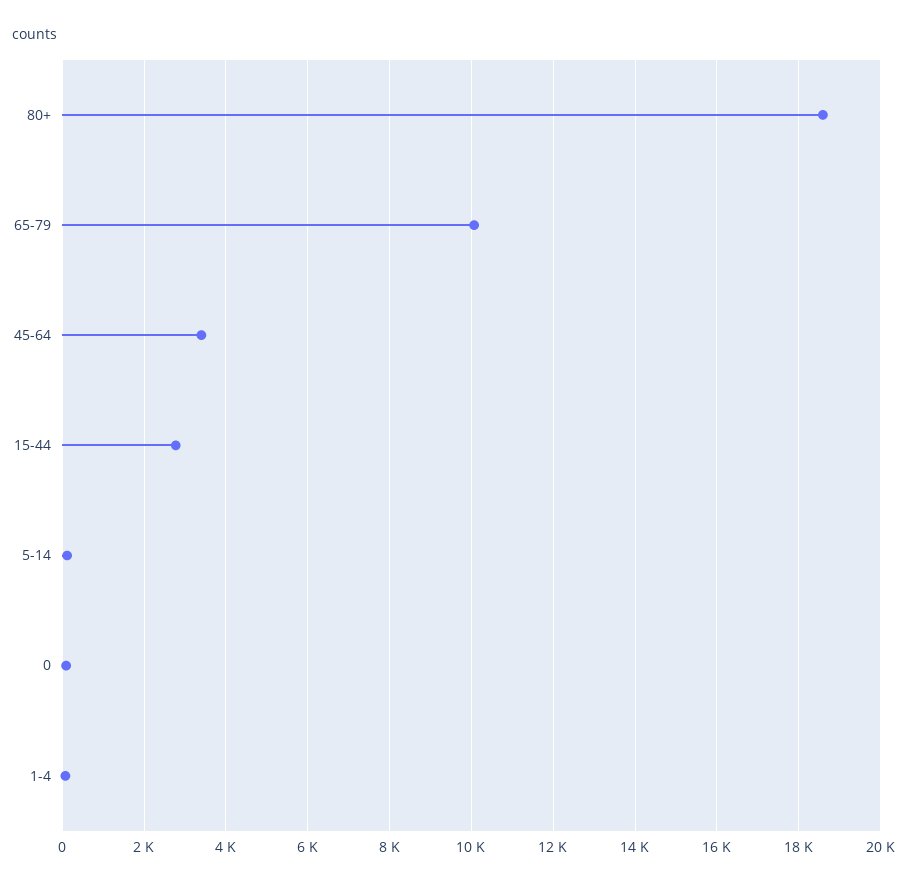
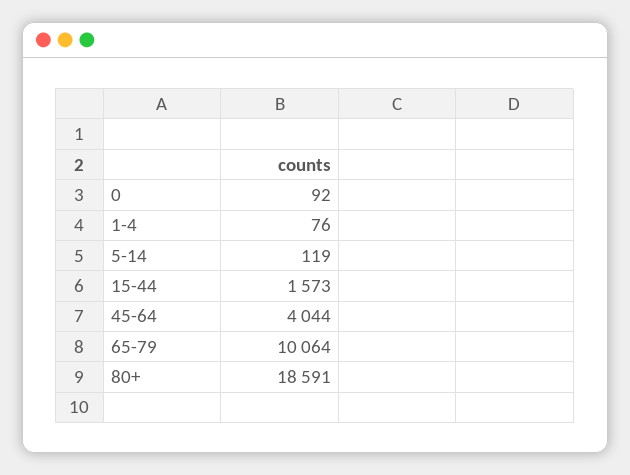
  {
    "80+": 18591,
    "65-79": 10064,
-   "45-64": 3400,
+   "45-64": 4044,
-   "15-44": 2800,
+   "15-44": 1573,
    "5-14": 119,
    "0": 92,
    "1-4": 76
  }

